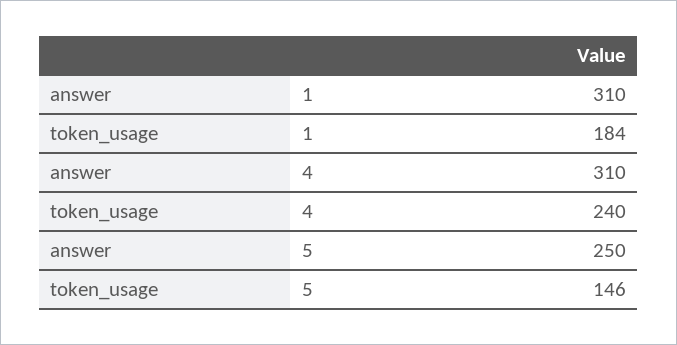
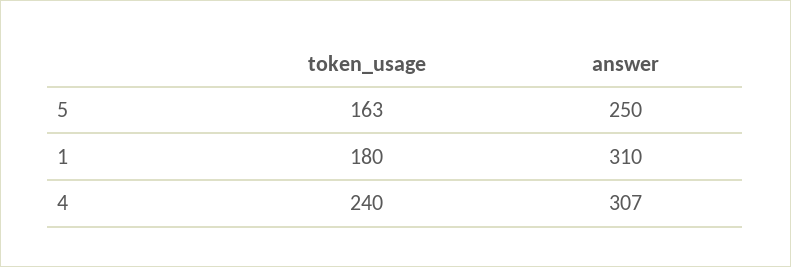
  {
    "answer": {
      "1": 310,
-     "4": 310,
+     "4": 307,
      "5": 250
    },
    "token_usage": {
-     "1": 184,
+     "1": 180,
      "4": 240,
-     "5": 146
+     "5": 163
    }
  }

